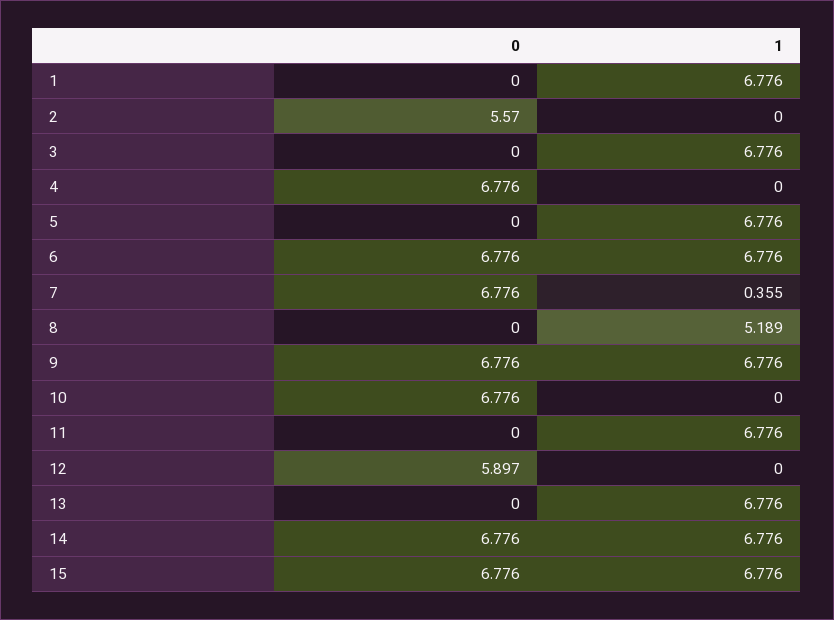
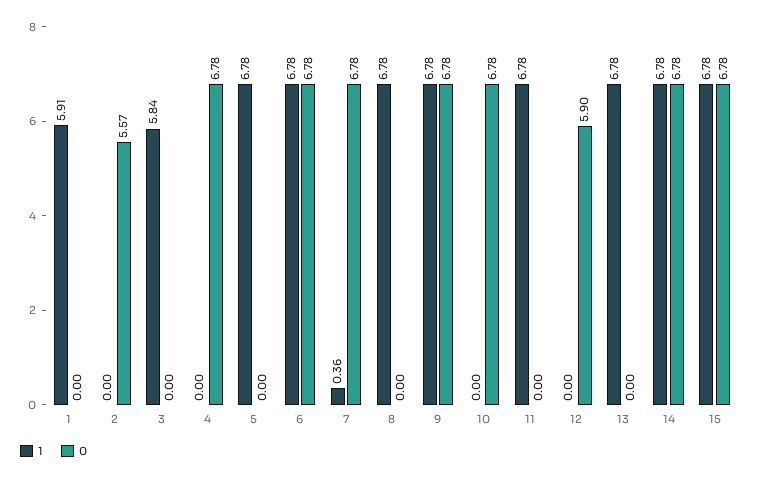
  {
    "0": {
      "1": 0,
      "2": 5.57,
      "3": 0,
      "4": 6.776,
      "5": 0,
      "6": 6.776,
      "7": 6.776,
      "8": 0,
      "9": 6.776,
      "10": 6.776,
      "11": 0,
      "12": 5.897,
      "13": 0,
      "14": 6.776,
      "15": 6.776
    },
    "1": {
-     "1": 6.776,
+     "1": 5.91,
      "2": 0,
-     "3": 6.776,
+     "3": 5.84,
      "4": 0,
      "5": 6.776,
      "6": 6.776,
      "7": 0.355,
-     "8": 5.189,
+     "8": 6.78,
      "9": 6.776,
      "10": 0,
      "11": 6.776,
      "12": 0,
      "13": 6.776,
      "14": 6.776,
      "15": 6.776
    }
  }

